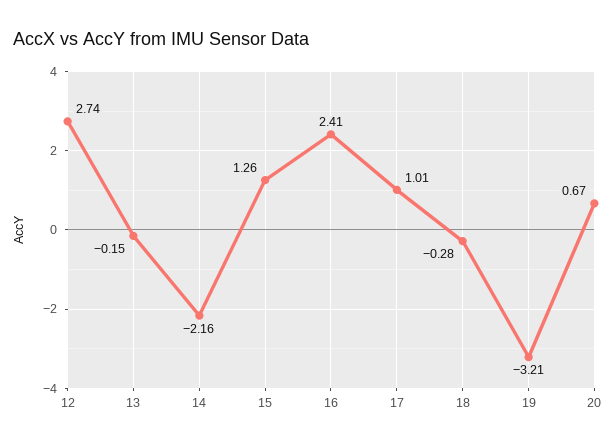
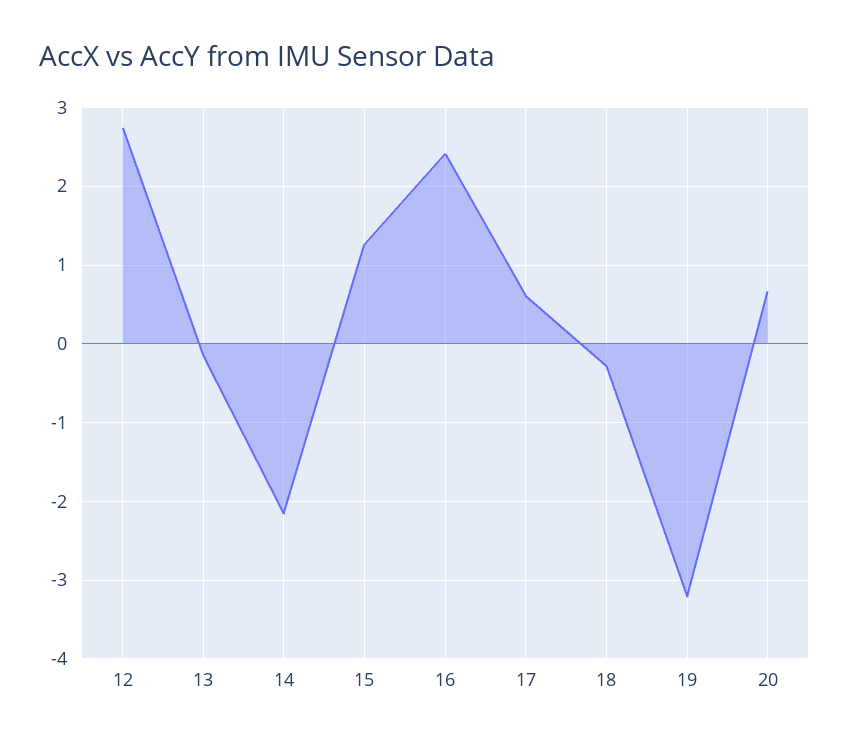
  {
    "12": 2.74,
    "13": -0.15,
    "14": -2.16,
    "15": 1.26,
    "16": 2.41,
-   "17": 1.01,
+   "17": 0.6,
    "18": -0.28,
    "19": -3.21,
    "20": 0.67
  }

